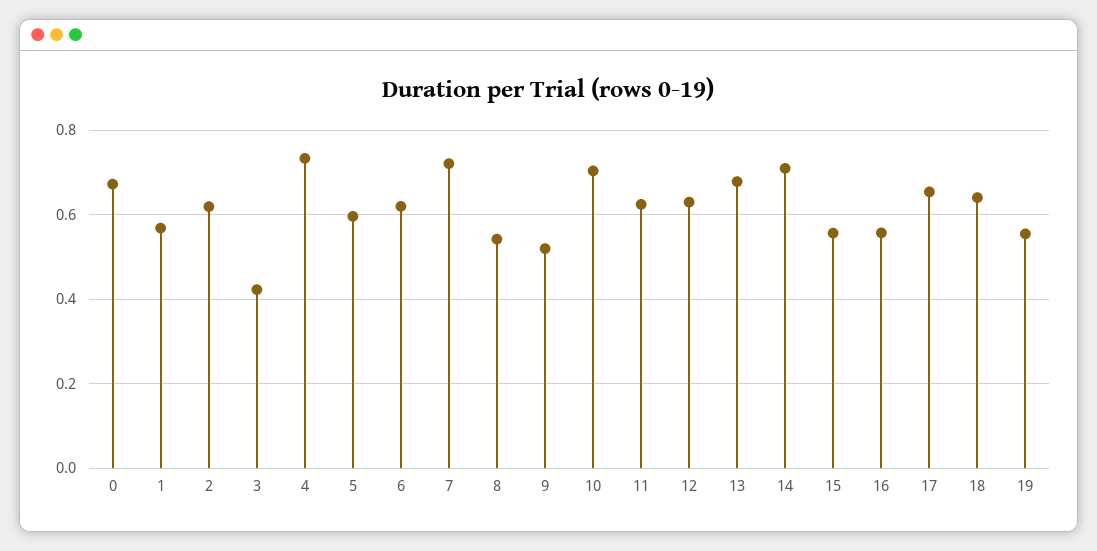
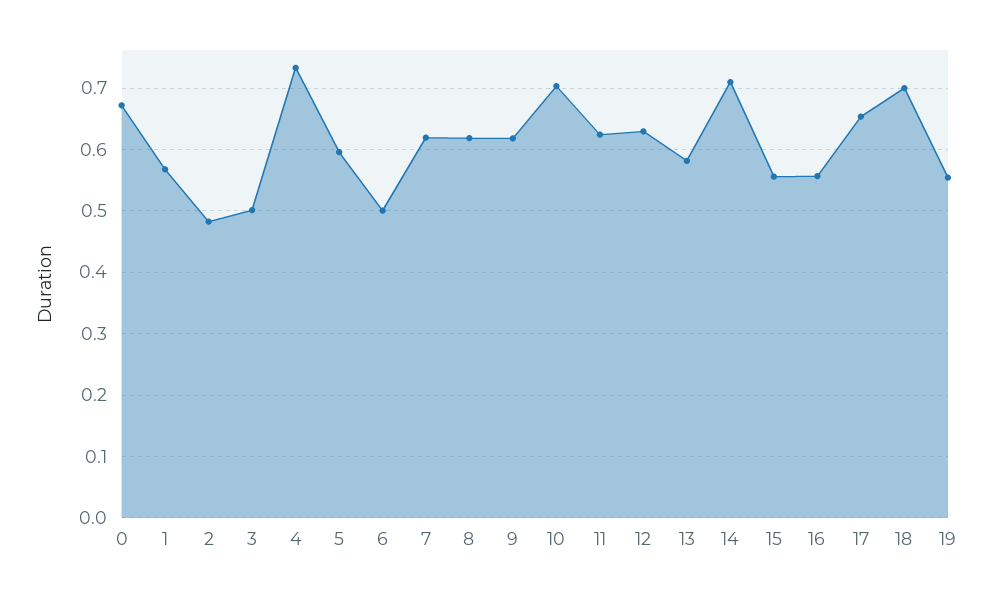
  {
    "0": 0.67,
    "1": 0.57,
-   "2": 0.62,
+   "2": 0.48,
-   "3": 0.42,
+   "3": 0.5,
    "4": 0.73,
    "5": 0.6,
-   "6": 0.62,
+   "6": 0.5,
-   "7": 0.72,
+   "7": 0.62,
-   "8": 0.54,
+   "8": 0.62,
-   "9": 0.52,
+   "9": 0.62,
    "10": 0.7,
    "11": 0.62,
    "12": 0.63,
-   "13": 0.68,
+   "13": 0.58,
    "14": 0.71,
    "15": 0.56,
    "16": 0.56,
    "17": 0.65,
-   "18": 0.64,
+   "18": 0.7,
    "19": 0.55
  }

